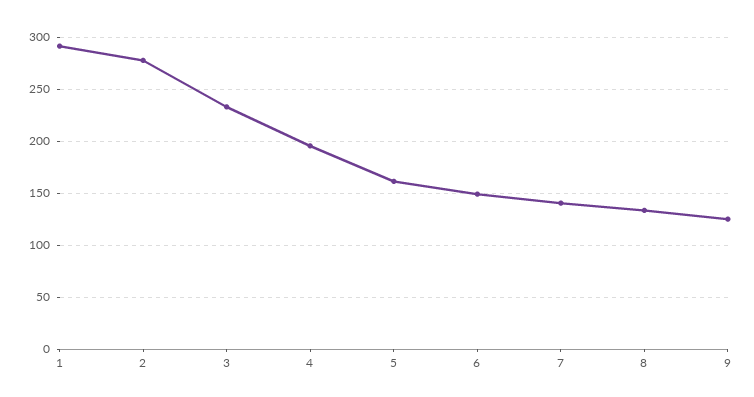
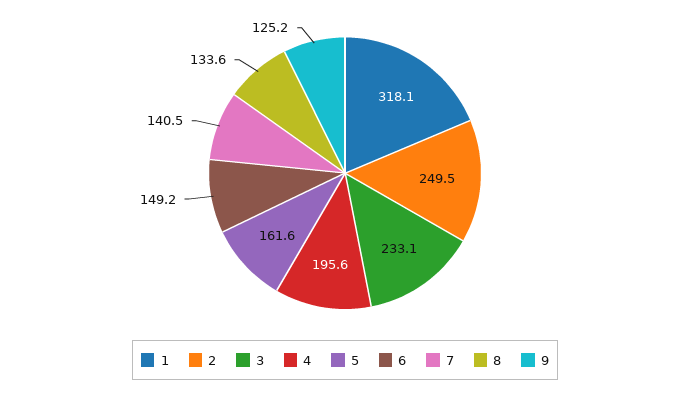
  {
-   "1": 290,
+   "1": 318.1,
-   "2": 280,
+   "2": 249.5,
    "3": 233.1,
    "4": 195.6,
    "5": 161.6,
    "6": 149.2,
    "7": 140.5,
    "8": 133.6,
    "9": 125.2
  }

